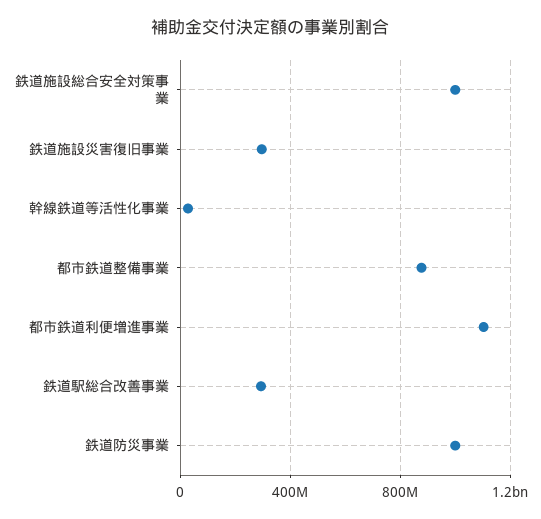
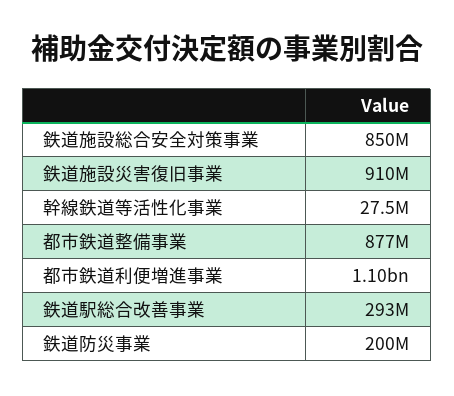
  {
-   "鉄道施設総合安全対策事業": 1000000000,
+   "鉄道施設総合安全対策事業": 850000000,
-   "鉄道施設災害復旧事業": 300000000,
+   "鉄道施設災害復旧事業": 910000000,
    "幹線鉄道等活性化事業": 27500000,
    "都市鉄道整備事業": 877000000,
    "都市鉄道利便増進事業": 1100000000,
    "鉄道駅総合改善事業": 293000000,
-   "鉄道防災事業": 1000000000
+   "鉄道防災事業": 200000000
  }

